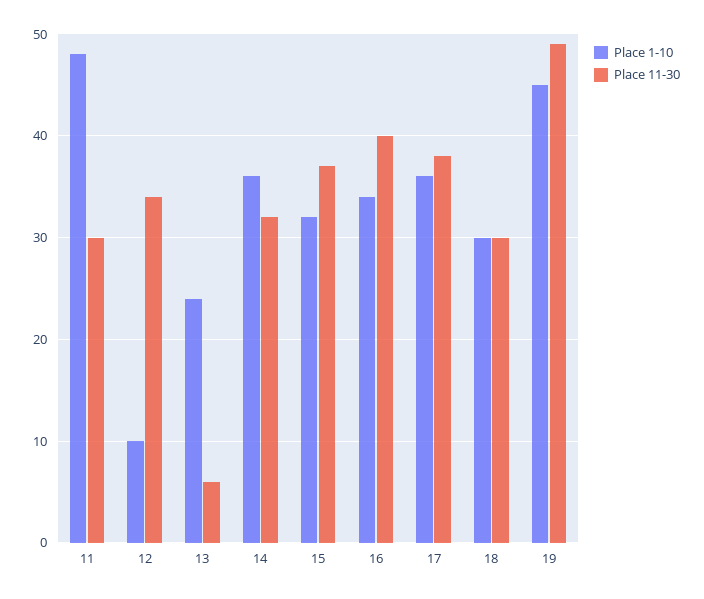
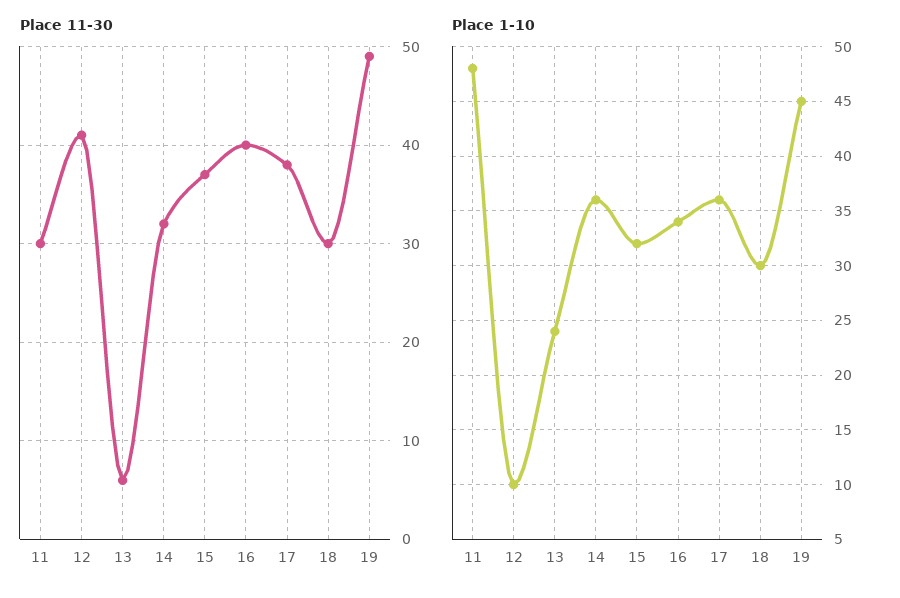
  {
    "Place 1-10": {
      "11": 48,
      "12": 10,
      "13": 24,
      "14": 36,
      "15": 32,
      "16": 34,
      "17": 36,
      "18": 30,
      "19": 45
    },
    "Place 11-30": {
      "11": 30,
-     "12": 34,
+     "12": 41,
      "13": 6,
      "14": 32,
      "15": 37,
      "16": 40,
      "17": 38,
      "18": 30,
      "19": 49
    }
  }

